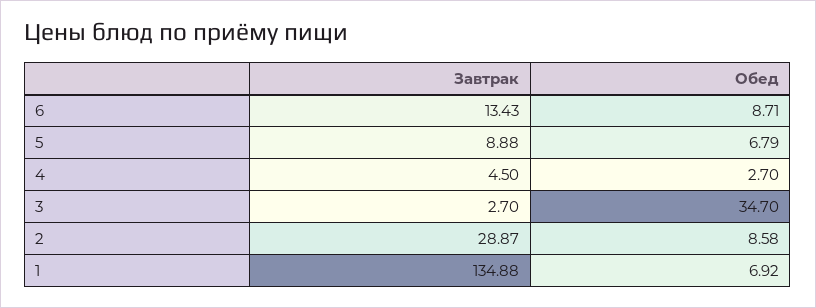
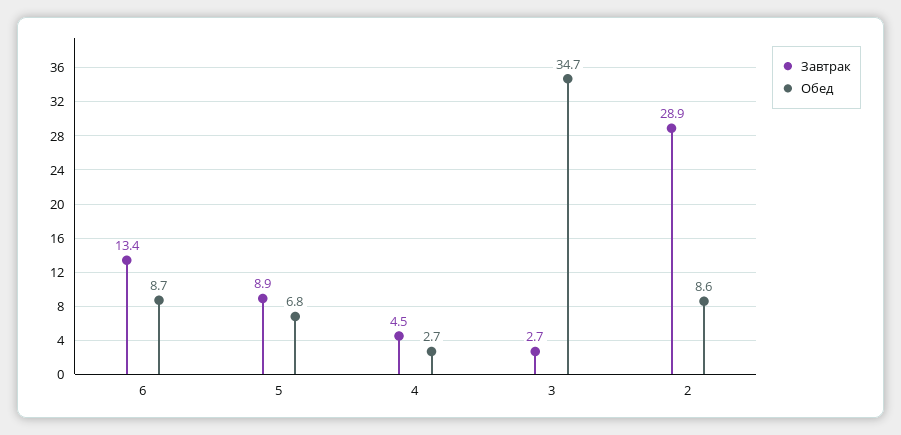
  {
    "Завтрак": {
      "6": 13.43,
      "5": 8.88,
      "4": 4.5,
      "3": 2.7,
-     "2": 28.87,
+     "2": 28.87
-     "1": 134.88
    },
    "Обед": {
      "6": 8.71,
      "5": 6.79,
      "4": 2.7,
      "3": 34.7,
-     "2": 8.58,
+     "2": 8.58
-     "1": 6.92
    }
  }

